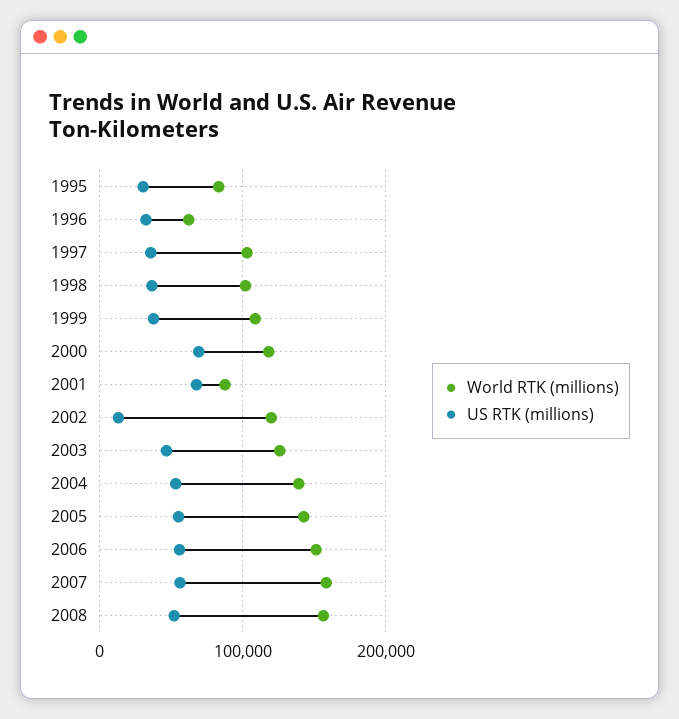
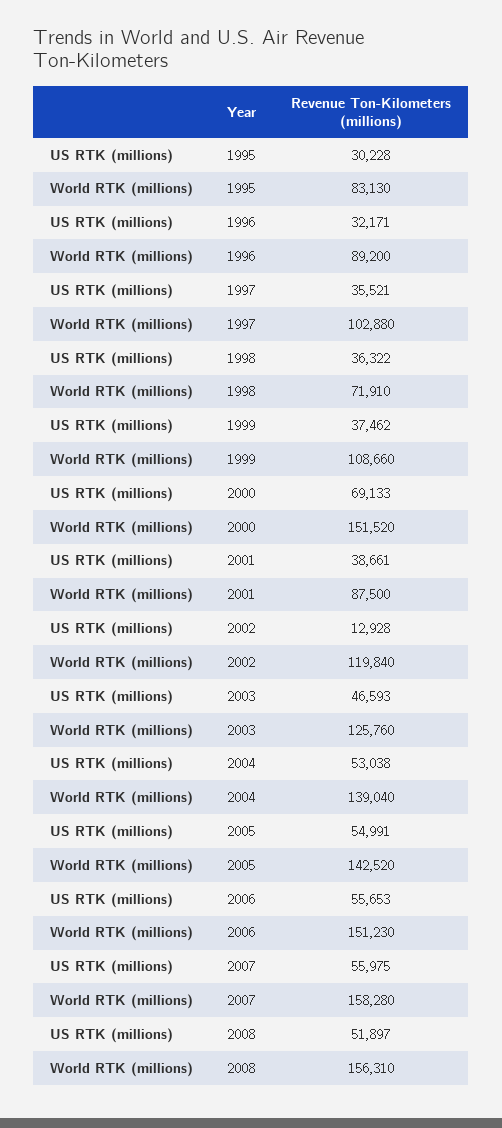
  {
    "World RTK (millions)": {
      "1995": 83130,
-     "1996": 60000,
+     "1996": 89200,
      "1997": 102880,
-     "1998": 100000,
+     "1998": 71910,
      "1999": 108660,
-     "2000": 120000,
+     "2000": 151520,
      "2001": 87500,
      "2002": 119840,
      "2003": 125760,
      "2004": 139040,
      "2005": 142520,
      "2006": 151230,
      "2007": 158280,
      "2008": 156310
    },
    "US RTK (millions)": {
      "1995": 30228,
      "1996": 32171,
      "1997": 35521,
      "1998": 36322,
      "1999": 37462,
      "2000": 69133,
-     "2001": 70000,
+     "2001": 38661,
      "2002": 12928,
      "2003": 46593,
      "2004": 53038,
      "2005": 54991,
      "2006": 55653,
      "2007": 55975,
      "2008": 51897
    }
  }

